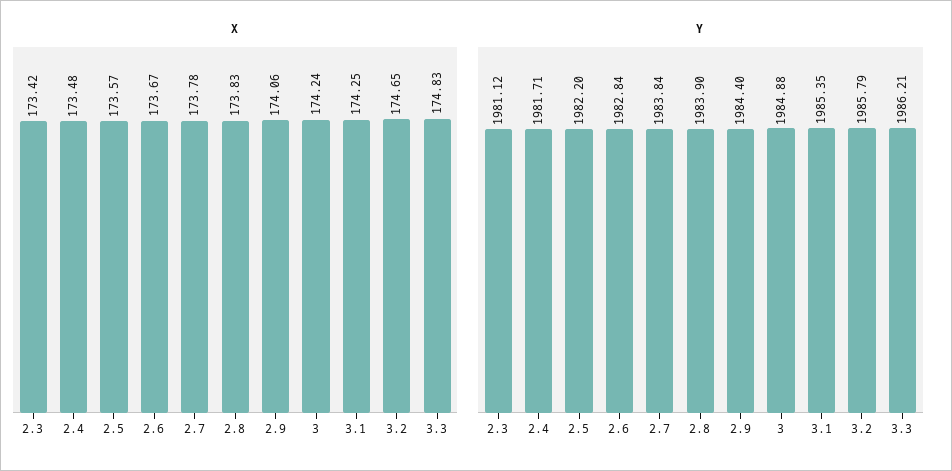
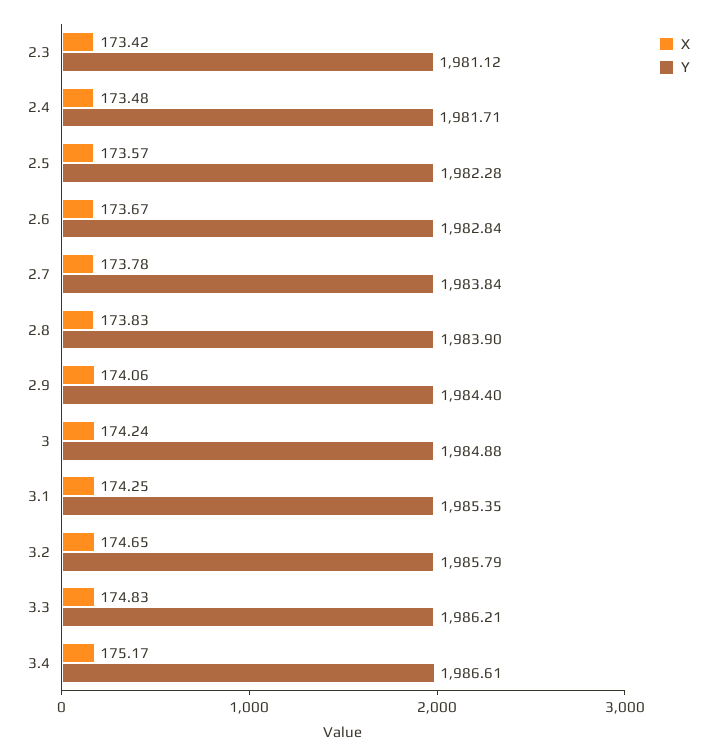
  {
    "X": {
      "2.3": 173.42,
      "2.4": 173.48,
      "2.5": 173.57,
      "2.6": 173.67,
      "2.7": 173.78,
      "2.8": 173.83,
      "2.9": 174.06,
      "3": 174.24,
      "3.1": 174.25,
      "3.2": 174.65,
-     "3.3": 174.83
+     "3.3": 174.83,
+     "3.4": 175.17
    },
    "Y": {
      "2.3": 1981.12,
      "2.4": 1981.71,
-     "2.5": 1982.2,
+     "2.5": 1982.28,
      "2.6": 1982.84,
      "2.7": 1983.84,
      "2.8": 1983.9,
      "2.9": 1984.4,
      "3": 1984.88,
      "3.1": 1985.35,
      "3.2": 1985.79,
-     "3.3": 1986.21
+     "3.3": 1986.21,
+     "3.4": 1986.61
    }
  }

